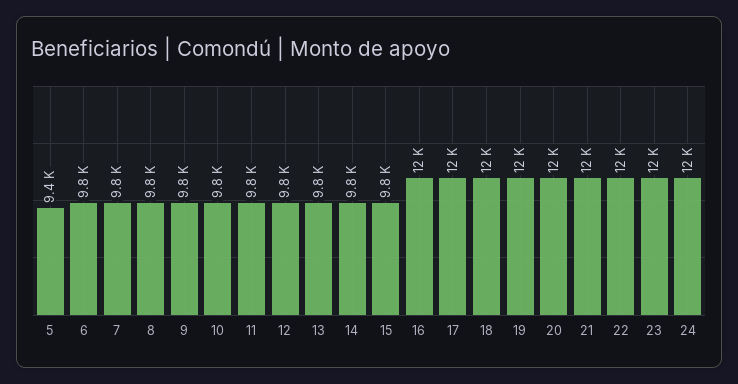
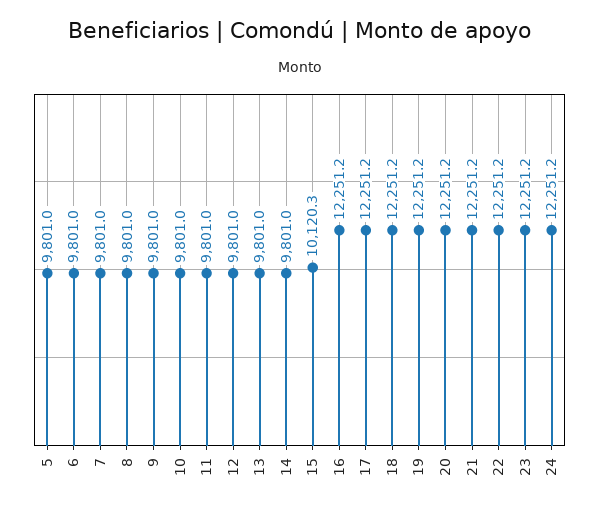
  {
-   "5": 9400,
+   "5": 9801,
    "6": 9801,
    "7": 9801,
    "8": 9801,
    "9": 9801,
    "10": 9801,
    "11": 9801,
    "12": 9801,
    "13": 9801,
    "14": 9801,
-   "15": 9800,
+   "15": 10120.3,
    "16": 12251.2,
    "17": 12251.2,
    "18": 12251.2,
    "19": 12251.2,
    "20": 12251.2,
    "21": 12251.2,
    "22": 12251.2,
    "23": 12251.2,
    "24": 12251.2
  }

